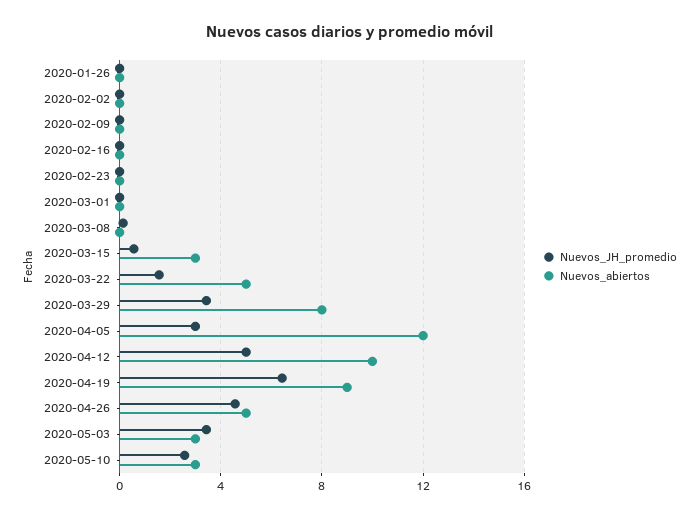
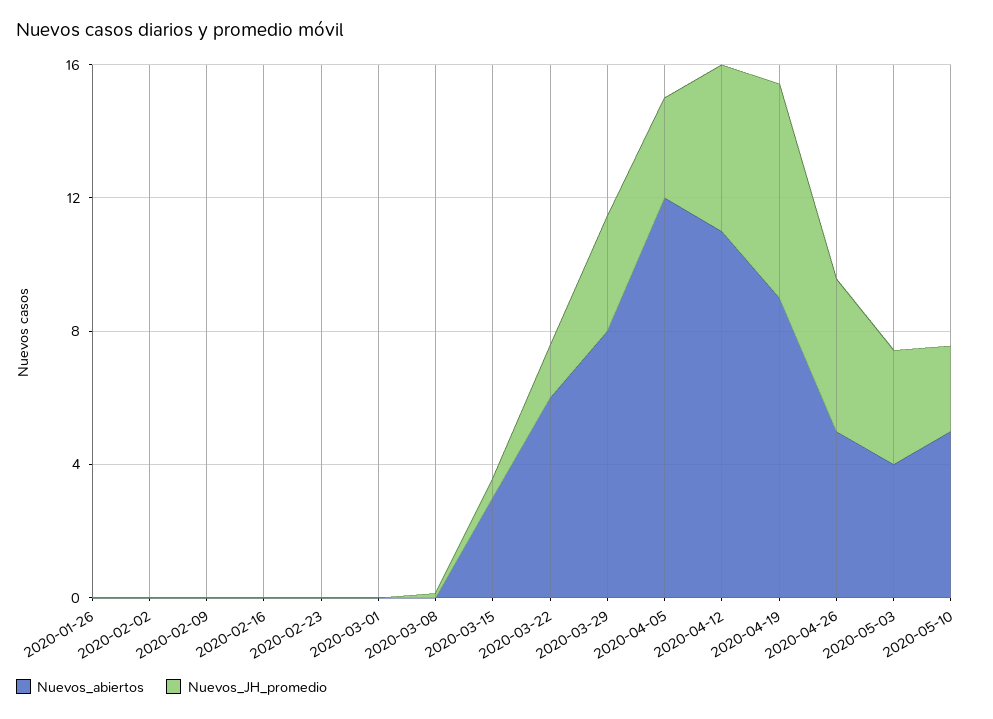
  {
    "Nuevos_JH_promedio": {
      "2020-01-26": 0,
      "2020-02-02": 0,
      "2020-02-09": 0,
      "2020-02-16": 0,
      "2020-02-23": 0,
      "2020-03-01": 0,
      "2020-03-08": 0,
      "2020-03-15": 0.5,
      "2020-03-22": 1.5,
      "2020-03-29": 3.5,
      "2020-04-05": 3,
      "2020-04-12": 5,
      "2020-04-19": 6.5,
      "2020-04-26": 4.5,
      "2020-05-03": 3.5,
      "2020-05-10": 2.5
    },
    "Nuevos_abiertos": {
      "2020-01-26": 0,
      "2020-02-02": 0,
      "2020-02-09": 0,
      "2020-02-16": 0,
      "2020-02-23": 0,
      "2020-03-01": 0,
      "2020-03-08": 0,
      "2020-03-15": 3,
-     "2020-03-22": 5,
+     "2020-03-22": 6,
      "2020-03-29": 8,
      "2020-04-05": 12,
-     "2020-04-12": 10,
+     "2020-04-12": 11,
      "2020-04-19": 9,
      "2020-04-26": 5,
-     "2020-05-03": 3,
+     "2020-05-03": 4,
-     "2020-05-10": 3
+     "2020-05-10": 5
    }
  }

